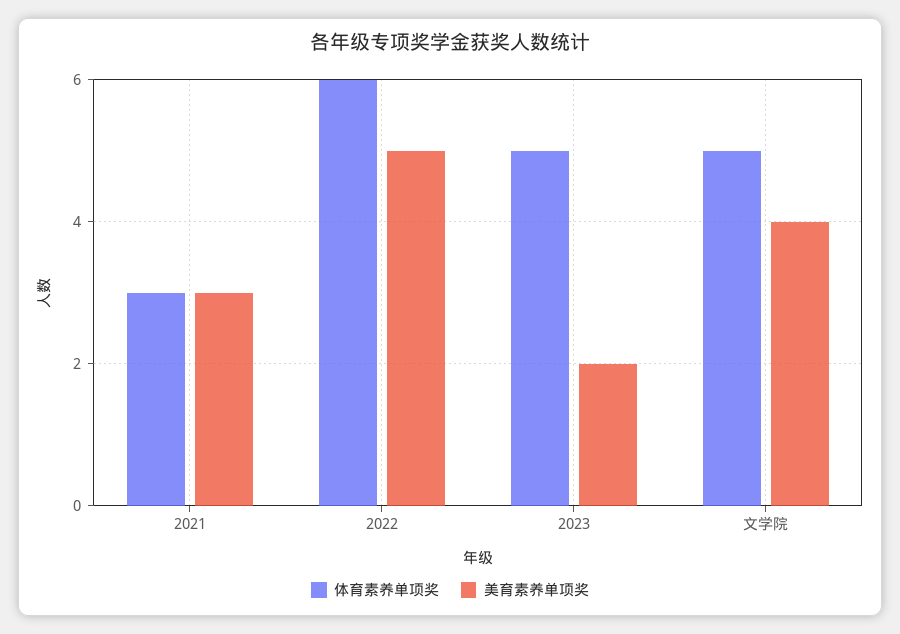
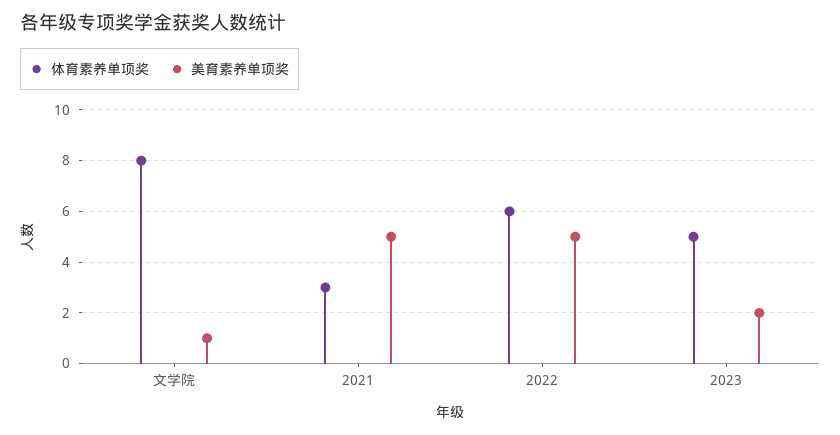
  {
    "体育素养单项奖": {
      "2021": 3,
      "2022": 6,
      "2023": 5,
-     "文学院": 5
+     "文学院": 8
    },
    "美育素养单项奖": {
-     "2021": 3,
+     "2021": 5,
      "2022": 5,
      "2023": 2,
-     "文学院": 4
+     "文学院": 1
    }
  }

